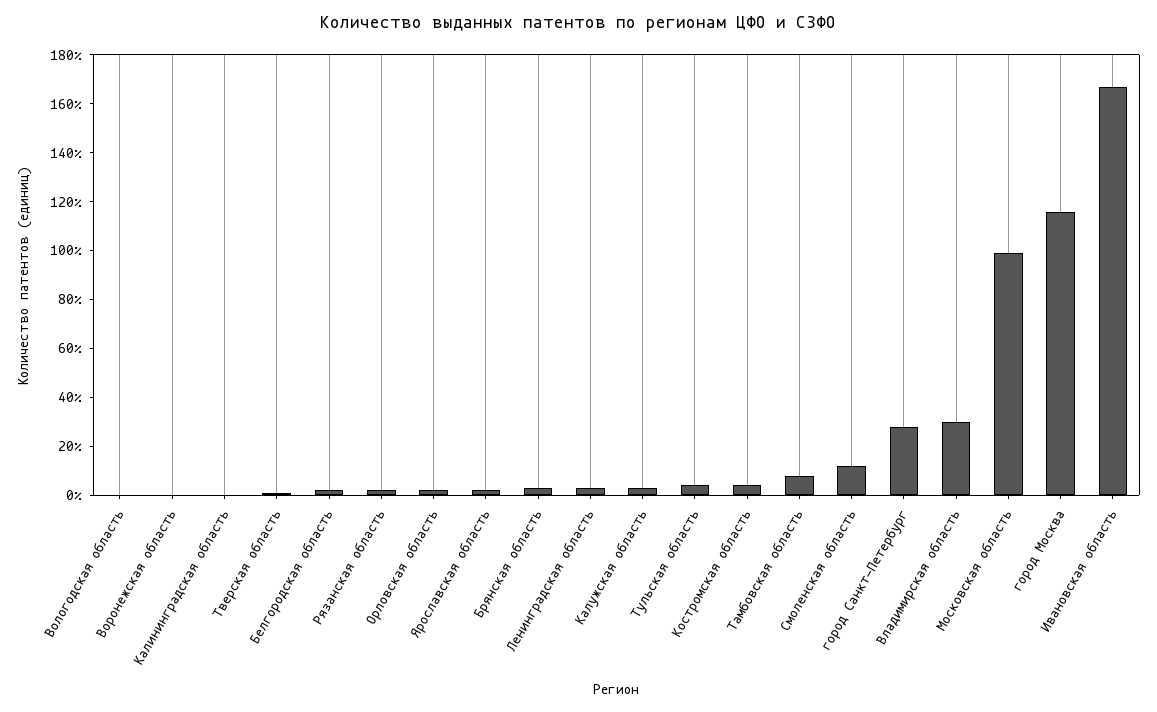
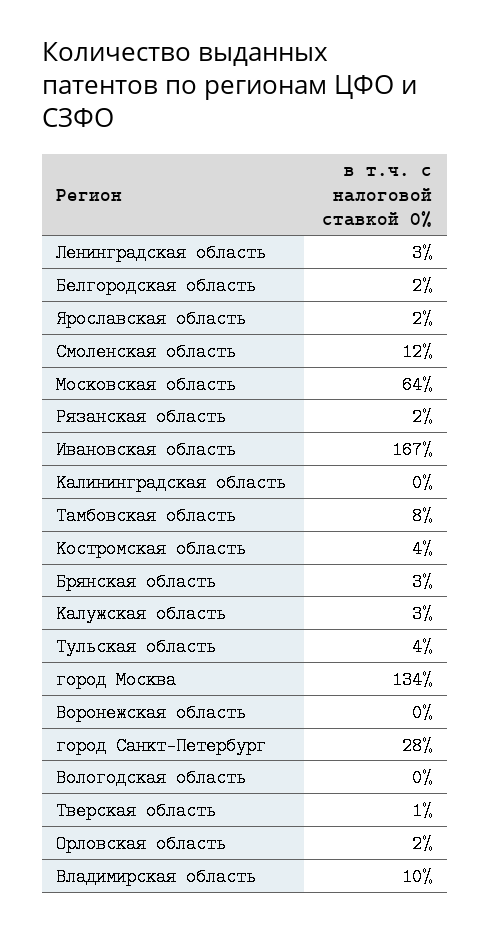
  {
    "Вологодская область": 0,
    "Воронежская область": 0,
    "Калининградская область": 0,
    "Тверская область": 1,
    "Белгородская область": 2,
    "Рязанская область": 2,
    "Орловская область": 2,
    "Ярославская область": 2,
    "Брянская область": 3,
    "Ленинградская область": 3,
    "Калужская область": 3,
    "Тульская область": 4,
    "Костромская область": 4,
    "Тамбовская область": 8,
    "Смоленская область": 12,
    "город Санкт-Петербург": 28,
-   "Владимирская область": 30,
+   "Владимирская область": 10,
-   "Московская область": 100,
+   "Московская область": 64,
-   "город Москва": 115,
+   "город Москва": 134,
    "Ивановская область": 167
  }

